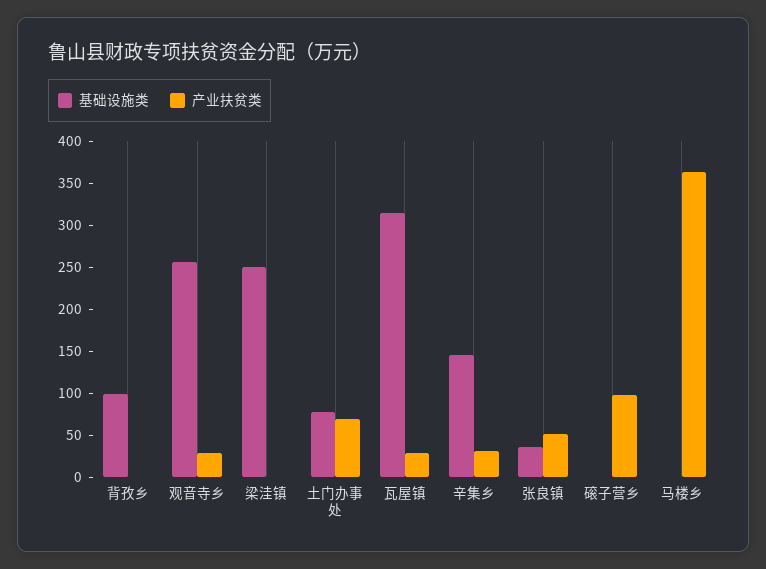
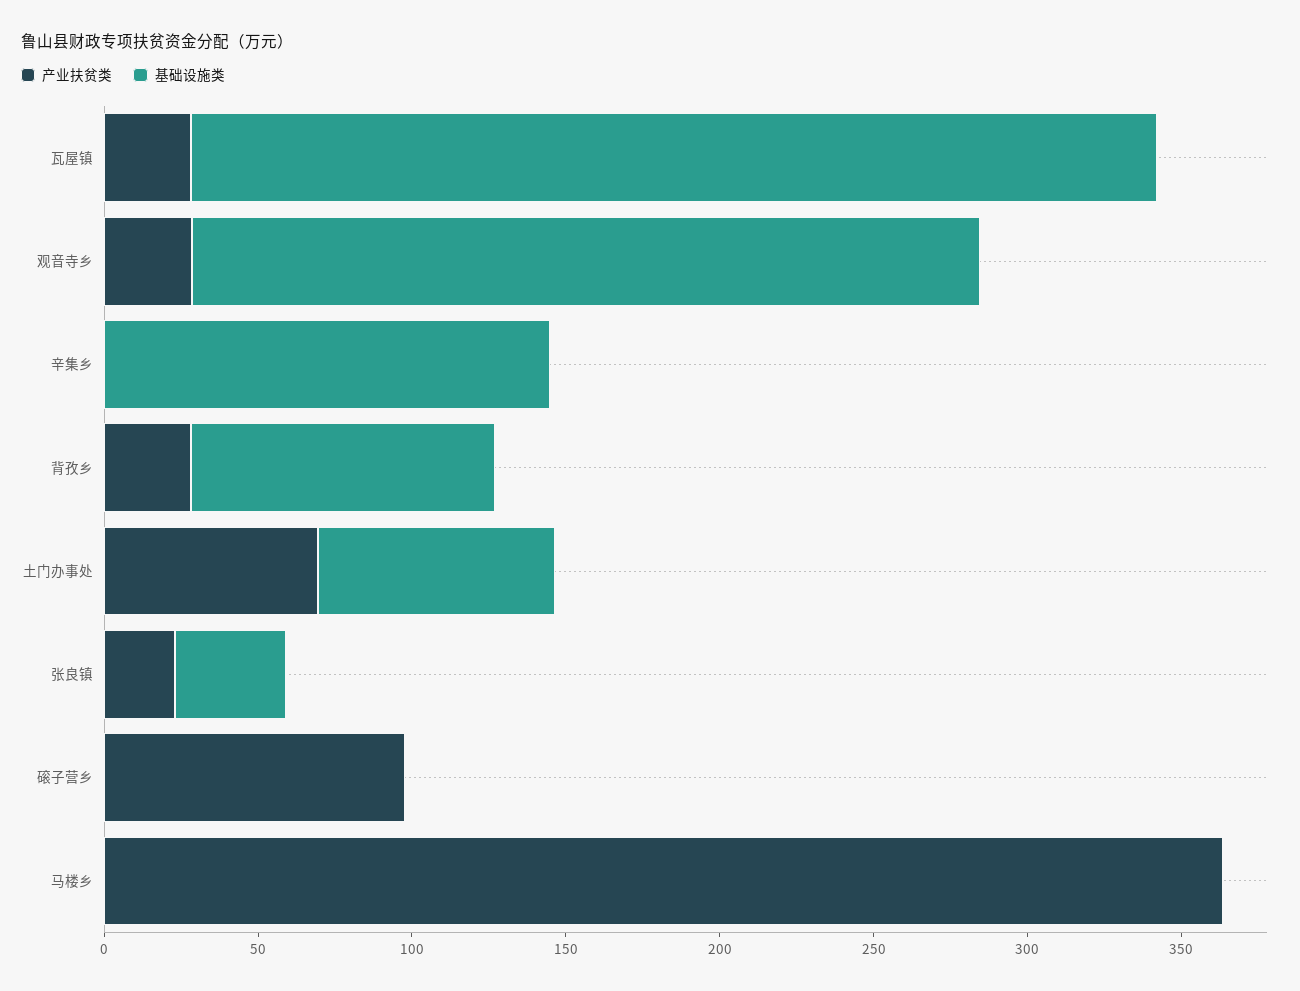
  {
    "基础设施类": {
      "背孜乡": 100,
      "观音寺乡": 260,
-     "梁洼镇": 250,
      "土门办事处": 80,
      "瓦屋镇": 310,
      "辛集乡": 150,
      "张良镇": 40,
      "磙子营乡": 0,
      "马楼乡": 0
    },
    "产业扶贫类": {
-     "背孜乡": 0,
+     "背孜乡": 30,
      "观音寺乡": 30,
-     "梁洼镇": 0,
      "土门办事处": 70,
      "瓦屋镇": 30,
-     "辛集乡": 30,
+     "辛集乡": 0,
-     "张良镇": 50,
+     "张良镇": 20,
      "磙子营乡": 100,
      "马楼乡": 360
    }
  }

